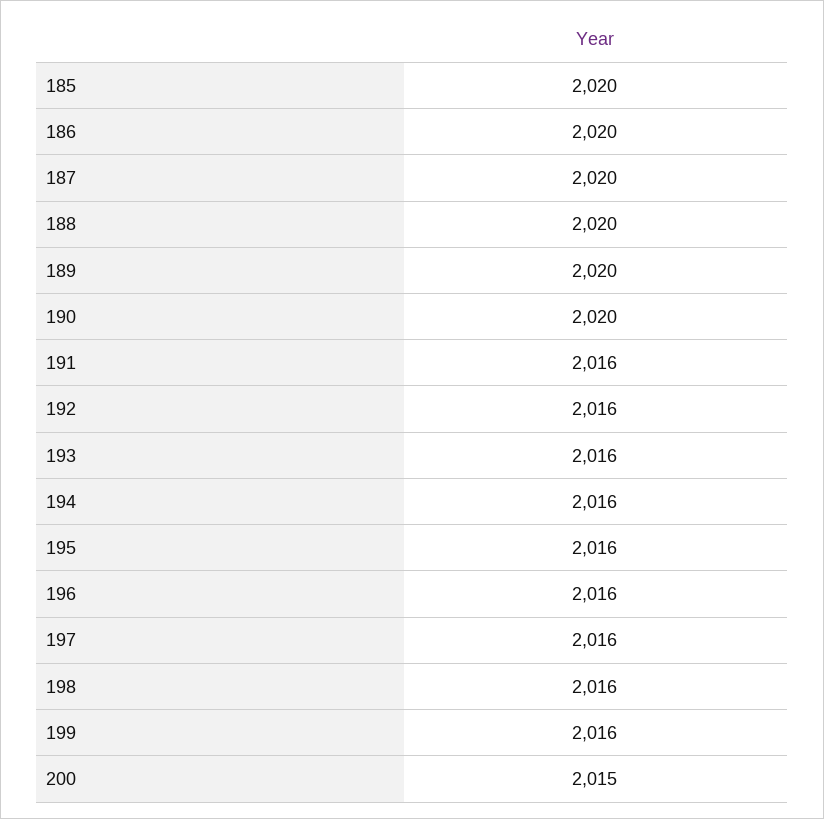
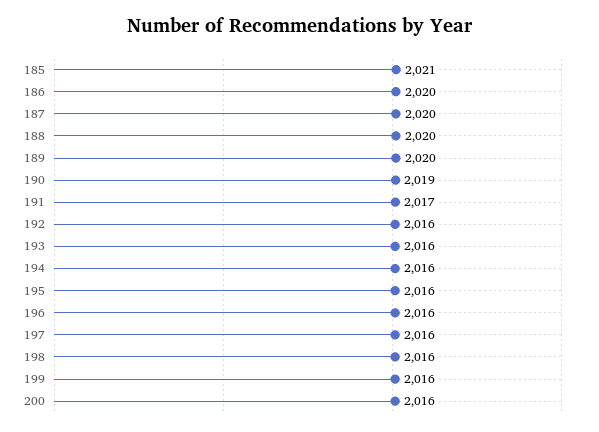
  {
-   "185": 2020,
+   "185": 2021,
    "186": 2020,
    "187": 2020,
    "188": 2020,
    "189": 2020,
-   "190": 2020,
+   "190": 2019,
-   "191": 2016,
+   "191": 2017,
    "192": 2016,
    "193": 2016,
    "194": 2016,
    "195": 2016,
    "196": 2016,
    "197": 2016,
    "198": 2016,
    "199": 2016,
-   "200": 2015
+   "200": 2016
  }

